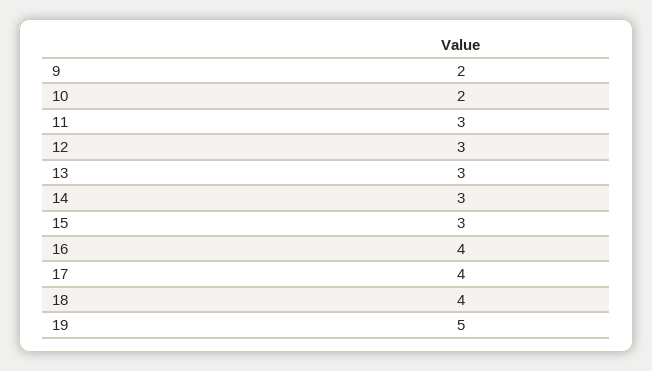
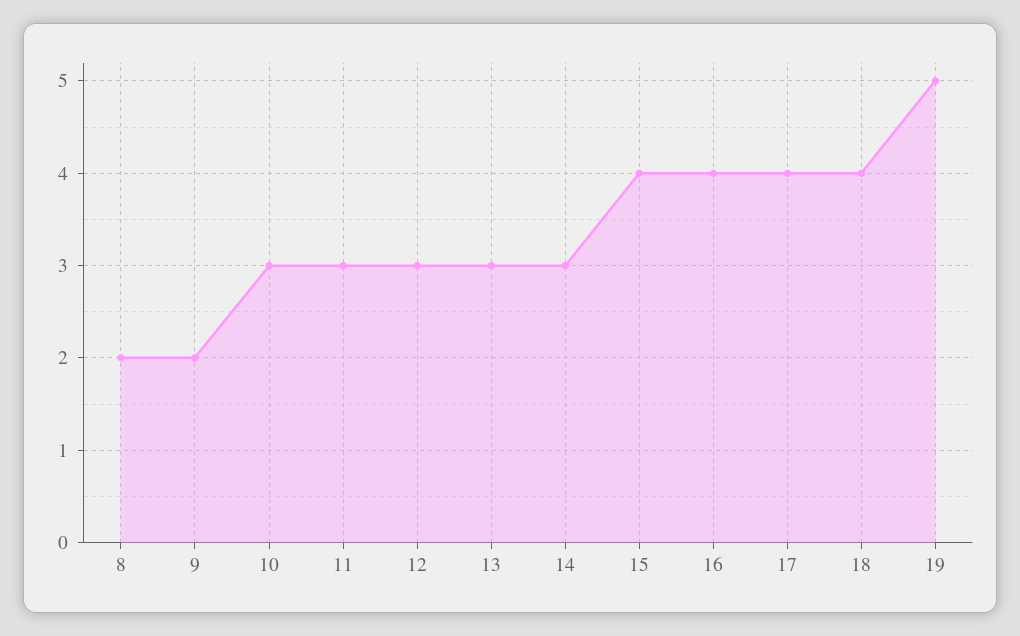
  {
    "9": 2,
-   "10": 2,
+   "10": 3,
    "11": 3,
    "12": 3,
    "13": 3,
    "14": 3,
-   "15": 3,
+   "15": 4,
    "16": 4,
    "17": 4,
    "18": 4,
-   "19": 5
+   "19": 5,
+   "8": 2
  }

